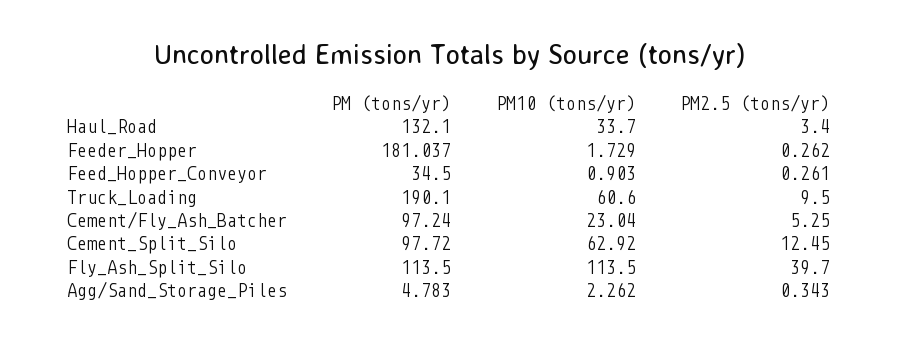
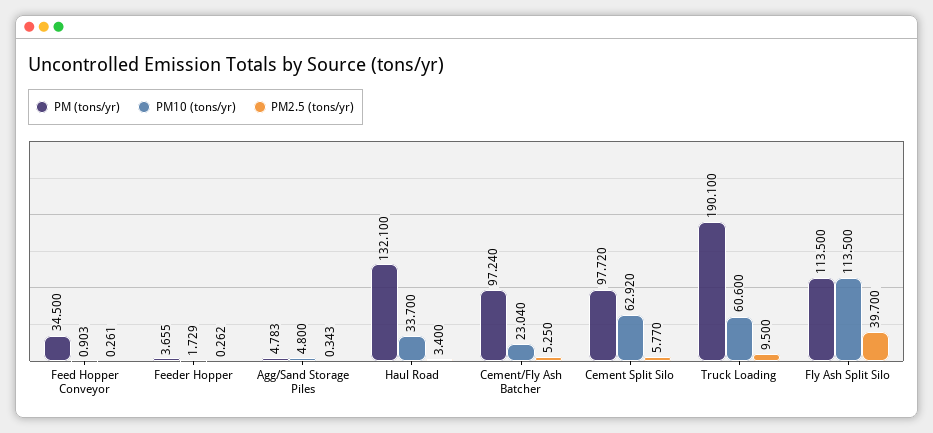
  {
    "PM (tons/yr)": {
      "Haul_Road": 132.1,
-     "Feeder_Hopper": 181.037,
+     "Feeder_Hopper": 3.655,
      "Feed_Hopper_Conveyor": 34.5,
      "Truck_Loading": 190.1,
      "Cement/Fly_Ash_Batcher": 97.24,
      "Cement_Split_Silo": 97.72,
      "Fly_Ash_Split_Silo": 113.5,
      "Agg/Sand_Storage_Piles": 4.783
    },
    "PM10 (tons/yr)": {
      "Haul_Road": 33.7,
      "Feeder_Hopper": 1.729,
      "Feed_Hopper_Conveyor": 0.903,
      "Truck_Loading": 60.6,
      "Cement/Fly_Ash_Batcher": 23.04,
      "Cement_Split_Silo": 62.92,
      "Fly_Ash_Split_Silo": 113.5,
-     "Agg/Sand_Storage_Piles": 2.262
+     "Agg/Sand_Storage_Piles": 4.8
    },
    "PM2.5 (tons/yr)": {
      "Haul_Road": 3.4,
      "Feeder_Hopper": 0.262,
      "Feed_Hopper_Conveyor": 0.261,
      "Truck_Loading": 9.5,
      "Cement/Fly_Ash_Batcher": 5.25,
-     "Cement_Split_Silo": 12.45,
+     "Cement_Split_Silo": 5.77,
      "Fly_Ash_Split_Silo": 39.7,
      "Agg/Sand_Storage_Piles": 0.343
    }
  }

